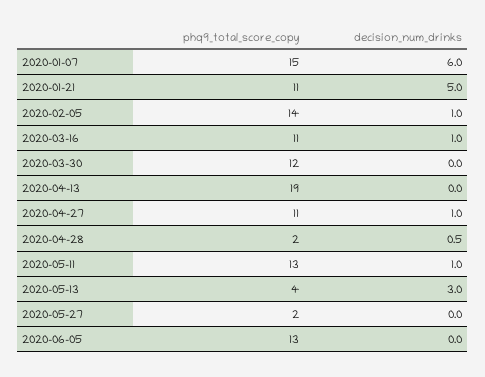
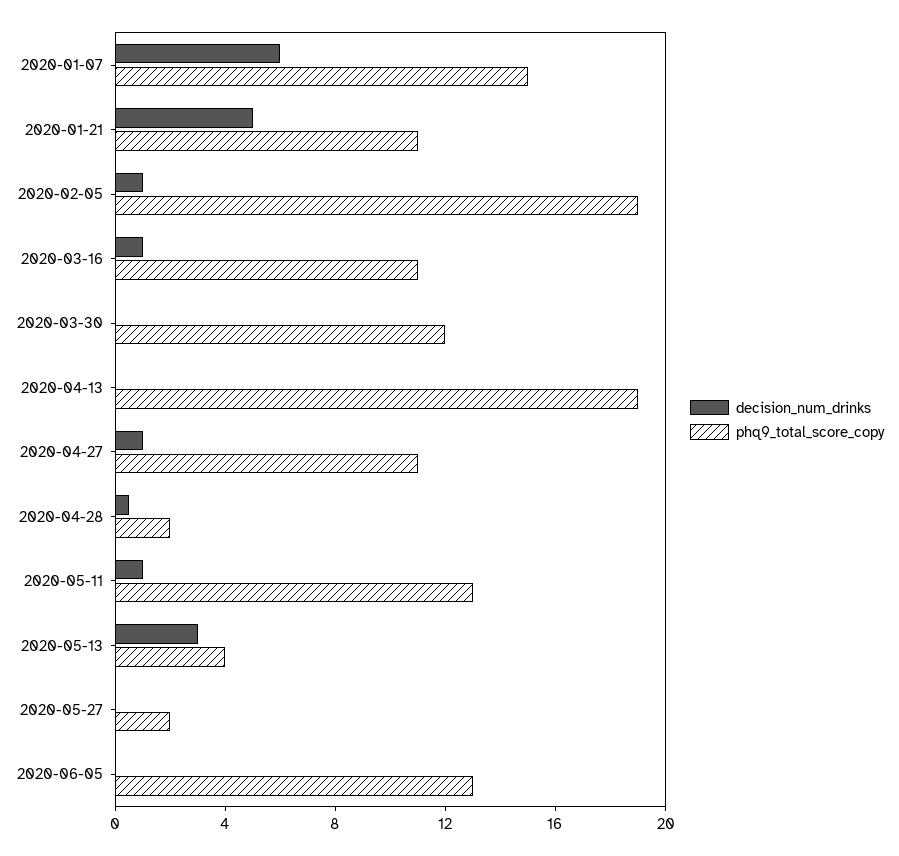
  {
    "phq9_total_score_copy": {
      "2020-01-07": 15,
      "2020-01-21": 11,
-     "2020-02-05": 14,
+     "2020-02-05": 19,
      "2020-03-16": 11,
      "2020-03-30": 12,
      "2020-04-13": 19,
      "2020-04-27": 11,
      "2020-04-28": 2,
      "2020-05-11": 13,
      "2020-05-13": 4,
      "2020-05-27": 2,
      "2020-06-05": 13
    },
    "decision_num_drinks": {
      "2020-01-07": 6,
      "2020-01-21": 5,
      "2020-02-05": 1,
      "2020-03-16": 1,
      "2020-03-30": 0,
      "2020-04-13": 0,
      "2020-04-27": 1,
      "2020-04-28": 0.5,
      "2020-05-11": 1,
      "2020-05-13": 3,
      "2020-05-27": 0,
      "2020-06-05": 0
    }
  }

